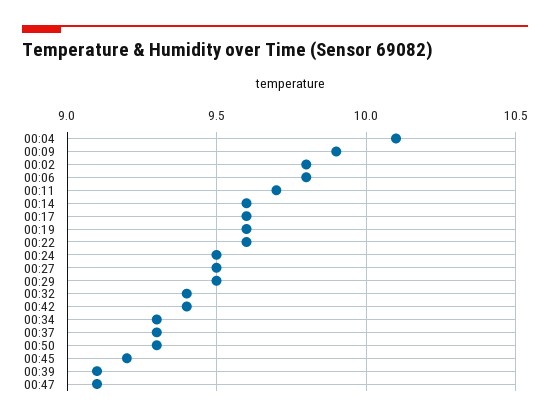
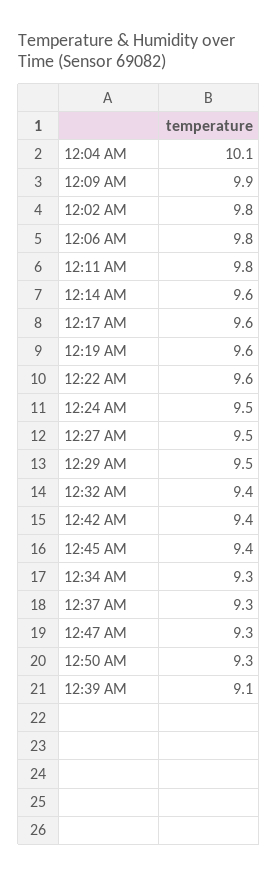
  {
    "00:04": 10.1,
    "00:09": 9.9,
    "00:02": 9.8,
    "00:06": 9.8,
-   "00:11": 9.7,
+   "00:11": 9.8,
    "00:14": 9.6,
    "00:17": 9.6,
    "00:19": 9.6,
    "00:22": 9.6,
    "00:24": 9.5,
    "00:27": 9.5,
    "00:29": 9.5,
    "00:32": 9.4,
    "00:42": 9.4,
    "00:34": 9.3,
    "00:37": 9.3,
    "00:50": 9.3,
-   "00:45": 9.2,
+   "00:45": 9.4,
    "00:39": 9.1,
-   "00:47": 9.1
+   "00:47": 9.3
  }

